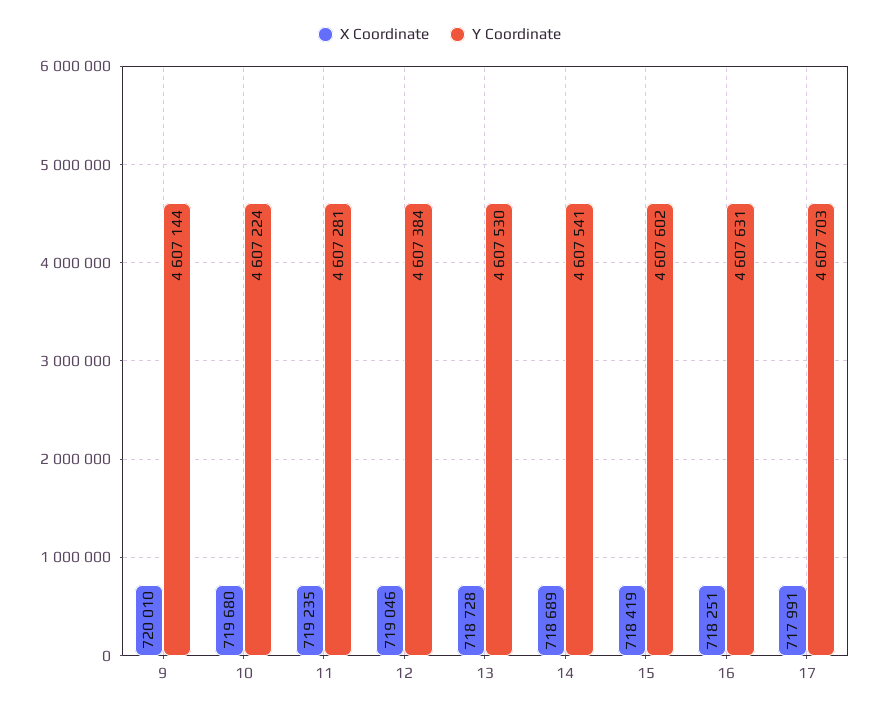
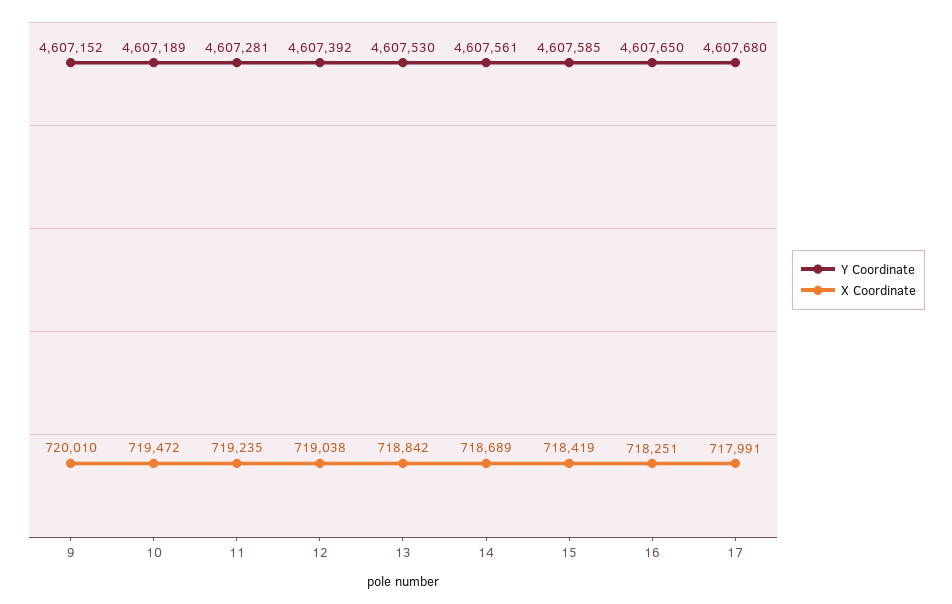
  {
    "X Coordinate": {
      "9": 720010,
-     "10": 719680,
+     "10": 719472,
      "11": 719235,
-     "12": 719046,
+     "12": 719038,
-     "13": 718728,
+     "13": 718842,
      "14": 718689,
      "15": 718419,
      "16": 718251,
      "17": 717991
    },
    "Y Coordinate": {
-     "9": 4607144,
+     "9": 4607152,
-     "10": 4607224,
+     "10": 4607189,
      "11": 4607281,
-     "12": 4607384,
+     "12": 4607392,
      "13": 4607530,
-     "14": 4607541,
+     "14": 4607561,
-     "15": 4607602,
+     "15": 4607585,
-     "16": 4607631,
+     "16": 4607650,
-     "17": 4607703
+     "17": 4607680
    }
  }

